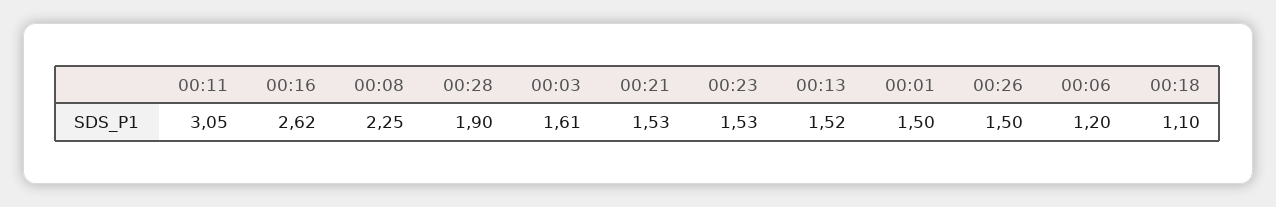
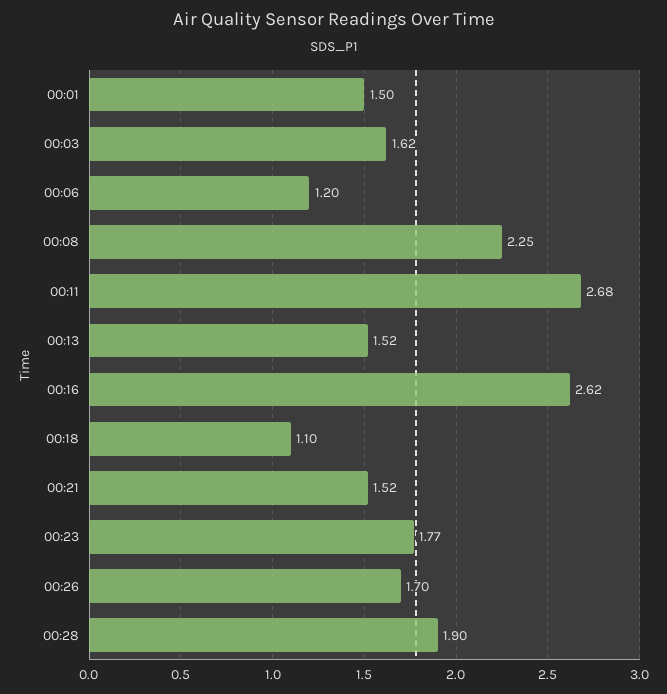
  {
-   "00:11": 3.05,
+   "00:11": 2.68,
    "00:16": 2.62,
    "00:08": 2.25,
    "00:28": 1.9,
-   "00:03": 1.61,
+   "00:03": 1.62,
-   "00:21": 1.53,
+   "00:21": 1.52,
-   "00:23": 1.53,
+   "00:23": 1.77,
    "00:13": 1.52,
    "00:01": 1.5,
-   "00:26": 1.5,
+   "00:26": 1.7,
    "00:06": 1.2,
    "00:18": 1.1
  }

